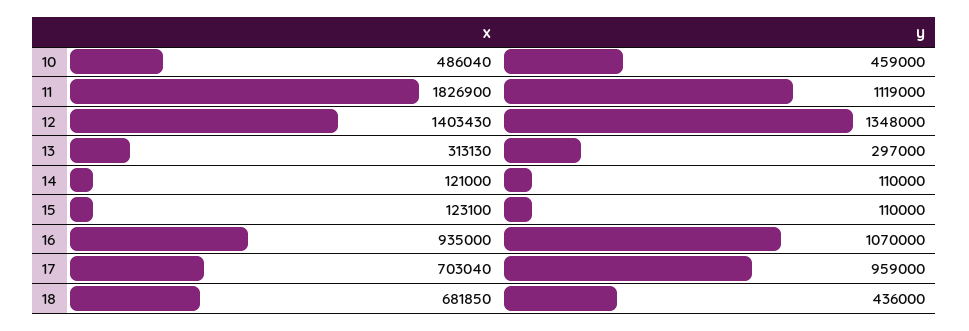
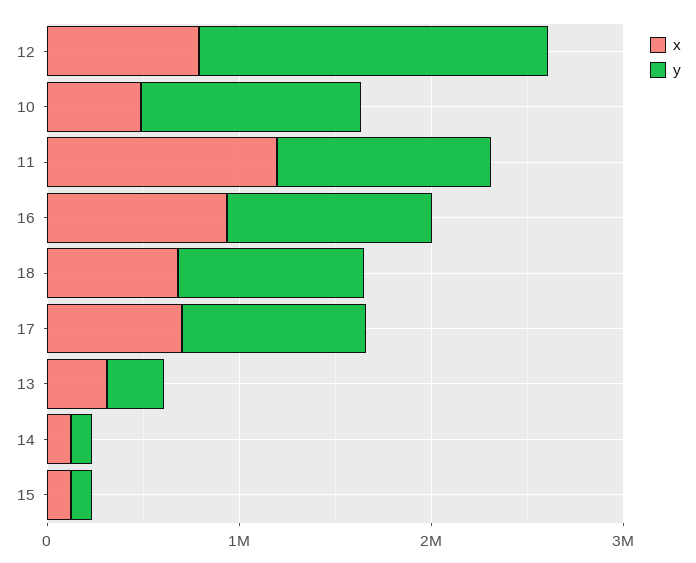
  {
    "x": {
      "10": 486040,
-     "11": 1826900,
+     "11": 1200000,
-     "12": 1403430,
+     "12": 800000,
      "13": 313130,
      "14": 121000,
      "15": 123100,
      "16": 935000,
      "17": 703040,
      "18": 681850
    },
    "y": {
-     "10": 459000,
+     "10": 1200000,
      "11": 1119000,
-     "12": 1348000,
+     "12": 1800000,
      "13": 297000,
      "14": 110000,
      "15": 110000,
      "16": 1070000,
      "17": 959000,
-     "18": 436000
+     "18": 1000000
    }
  }

